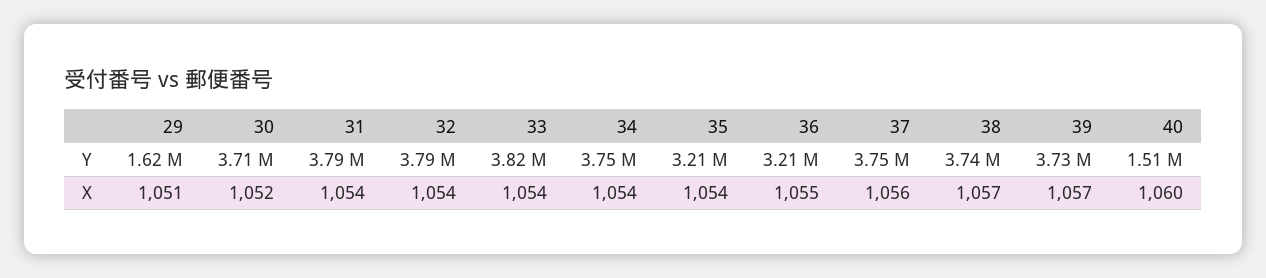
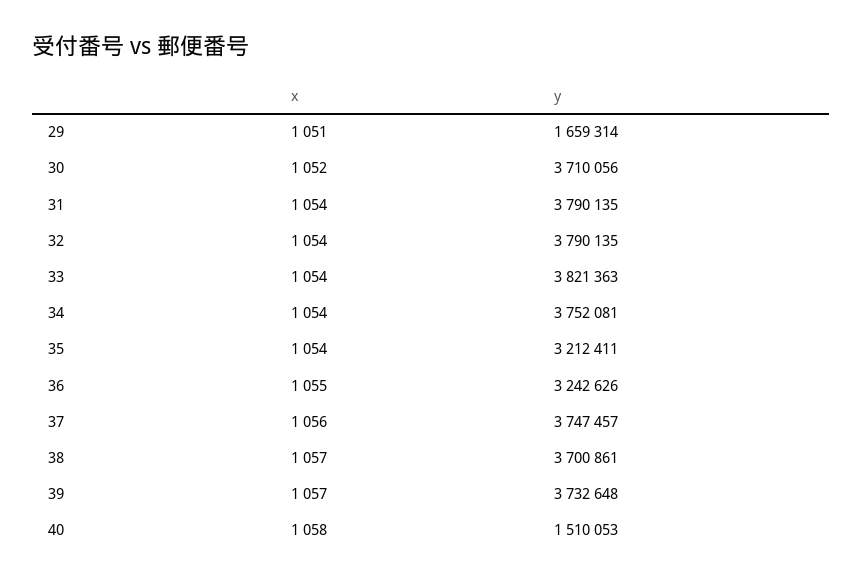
  {
    "29": {
-     "Y": 1620000,
+     "Y": 1659314,
      "X": 1051
    },
    "30": {
      "Y": 3710056,
      "X": 1052
    },
    "31": {
      "Y": 3790135,
      "X": 1054
    },
    "32": {
      "Y": 3790135,
      "X": 1054
    },
    "33": {
      "Y": 3821363,
      "X": 1054
    },
    "34": {
      "Y": 3752081,
      "X": 1054
    },
    "35": {
      "Y": 3212411,
      "X": 1054
    },
    "36": {
-     "Y": 3210000,
+     "Y": 3242626,
      "X": 1055
    },
    "37": {
      "Y": 3747457,
      "X": 1056
    },
    "38": {
-     "Y": 3740000,
+     "Y": 3700861,
      "X": 1057
    },
    "39": {
      "Y": 3732648,
      "X": 1057
    },
    "40": {
      "Y": 1510053,
-     "X": 1060
+     "X": 1058
    }
  }

